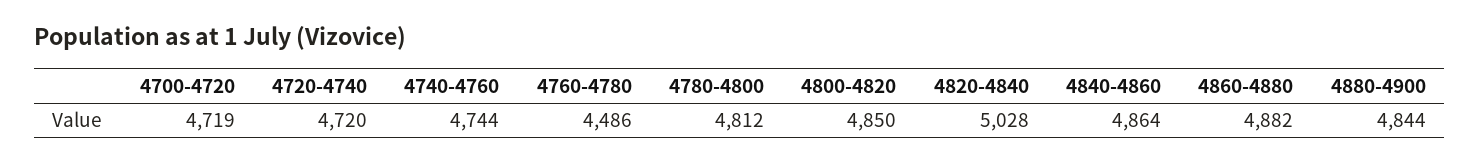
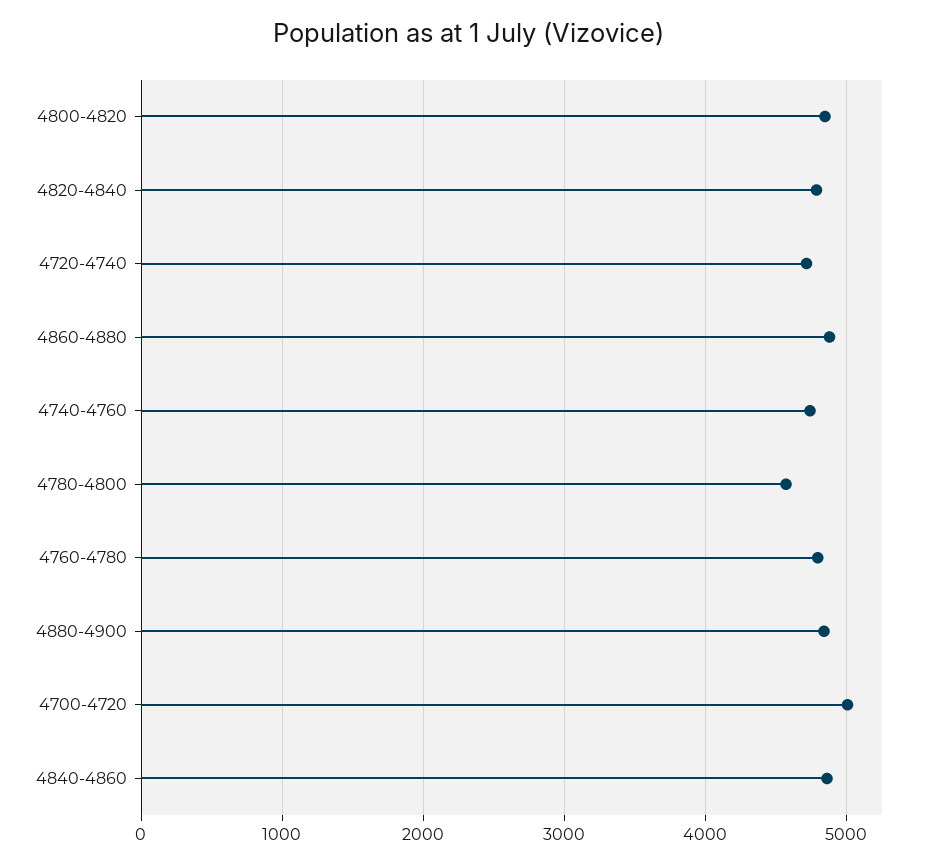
  {
-   "4700-4720": 4719,
+   "4700-4720": 5000,
    "4720-4740": 4720,
    "4740-4760": 4744,
-   "4760-4780": 4486,
+   "4760-4780": 4800,
-   "4780-4800": 4812,
+   "4780-4800": 4600,
    "4800-4820": 4850,
-   "4820-4840": 5028,
+   "4820-4840": 4800,
    "4840-4860": 4864,
    "4860-4880": 4882,
    "4880-4900": 4844
  }

